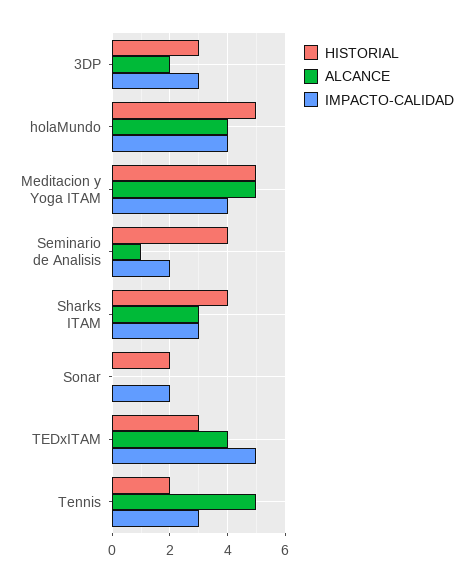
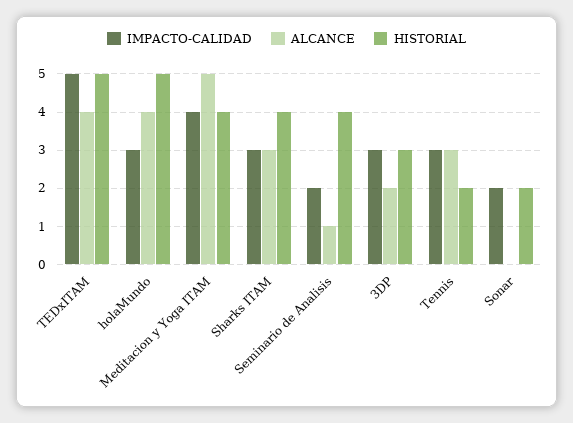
  {
    "HISTORIAL": {
      "3DP": 3,
      "holaMundo": 5,
-     "Meditacion y Yoga ITAM": 5,
+     "Meditacion y Yoga ITAM": 4,
      "Seminario de Analisis": 4,
      "Sharks ITAM": 4,
      "Sonar": 2,
-     "TEDxITAM": 3,
+     "TEDxITAM": 5,
      "Tennis": 2
    },
    "ALCANCE": {
      "3DP": 2,
      "holaMundo": 4,
      "Meditacion y Yoga ITAM": 5,
      "Seminario de Analisis": 1,
      "Sharks ITAM": 3,
      "Sonar": 0,
      "TEDxITAM": 4,
-     "Tennis": 5
+     "Tennis": 3
    },
    "IMPACTO-CALIDAD": {
      "3DP": 3,
-     "holaMundo": 4,
+     "holaMundo": 3,
      "Meditacion y Yoga ITAM": 4,
      "Seminario de Analisis": 2,
      "Sharks ITAM": 3,
      "Sonar": 2,
      "TEDxITAM": 5,
      "Tennis": 3
    }
  }

